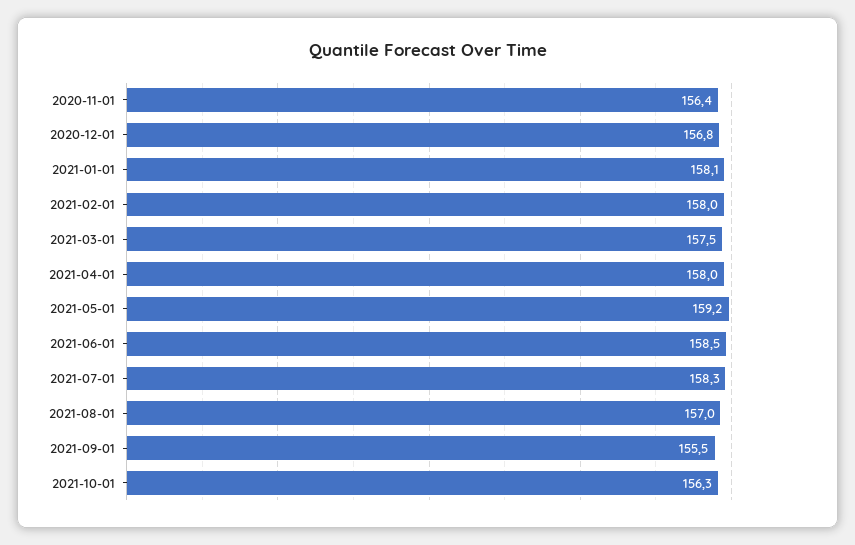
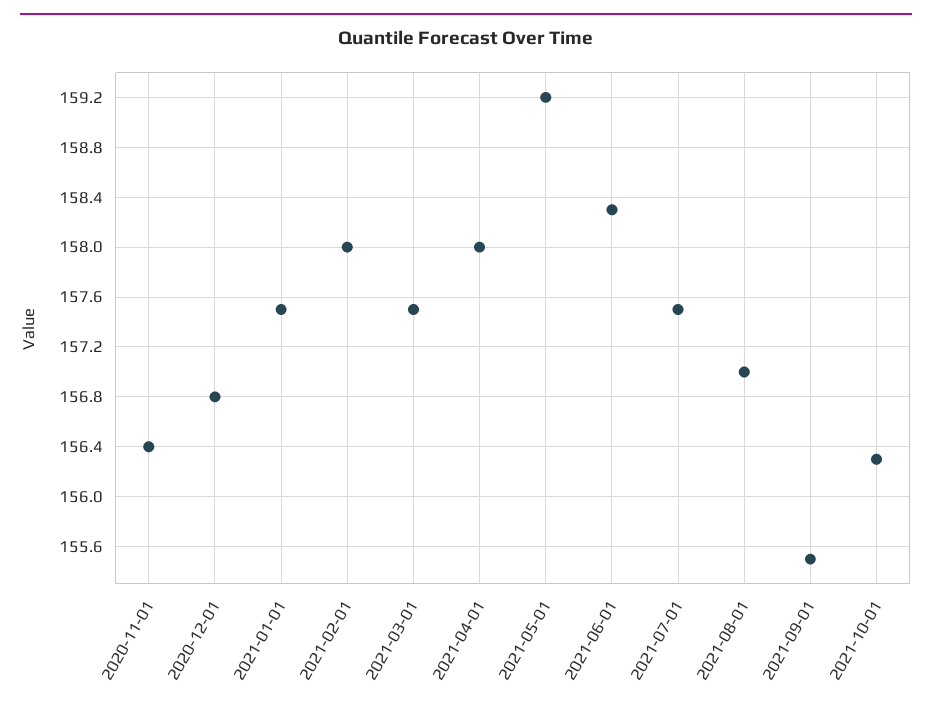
  {
    "2020-11-01": 156.4,
    "2020-12-01": 156.8,
-   "2021-01-01": 158.1,
+   "2021-01-01": 157.5,
    "2021-02-01": 158,
    "2021-03-01": 157.5,
    "2021-04-01": 158,
    "2021-05-01": 159.2,
-   "2021-06-01": 158.5,
+   "2021-06-01": 158.3,
-   "2021-07-01": 158.3,
+   "2021-07-01": 157.5,
    "2021-08-01": 157,
    "2021-09-01": 155.5,
    "2021-10-01": 156.3
  }

